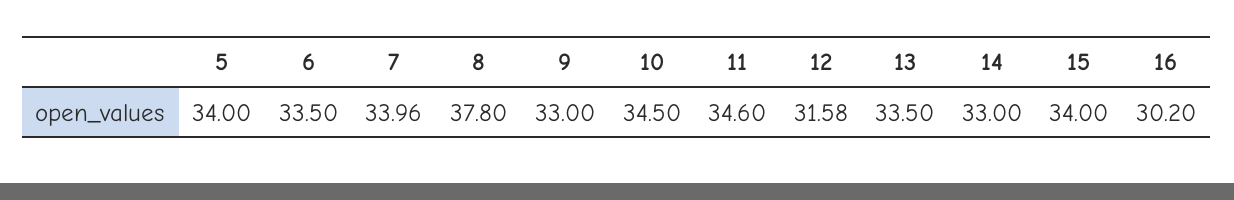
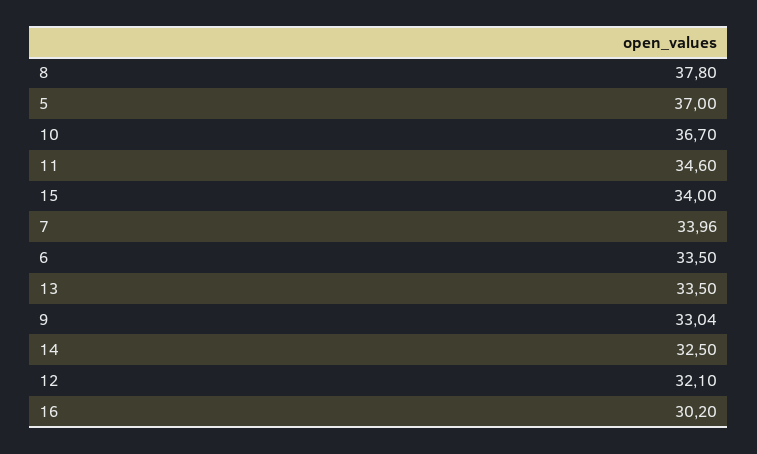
  {
-   "5": 34,
+   "5": 37,
    "6": 33.5,
    "7": 33.96,
    "8": 37.8,
-   "9": 33,
+   "9": 33.04,
-   "10": 34.5,
+   "10": 36.7,
    "11": 34.6,
-   "12": 31.58,
+   "12": 32.1,
    "13": 33.5,
-   "14": 33,
+   "14": 32.5,
    "15": 34,
    "16": 30.2
  }

